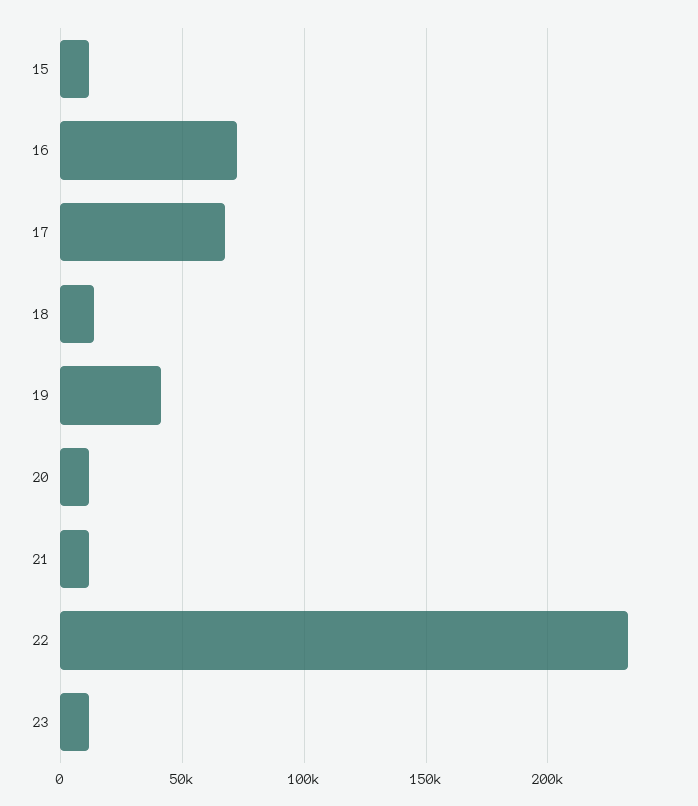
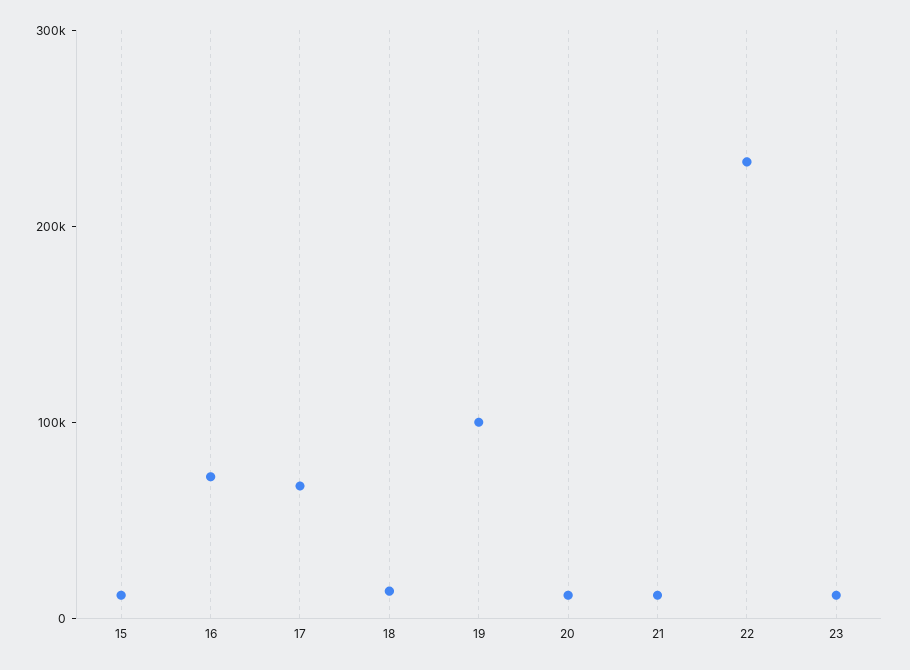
  {
    "15": 10000,
    "16": 70000,
    "17": 65000,
    "18": 15000,
-   "19": 40000,
+   "19": 100000,
    "20": 10000,
    "21": 10000,
    "22": 235000,
    "23": 10000
  }

